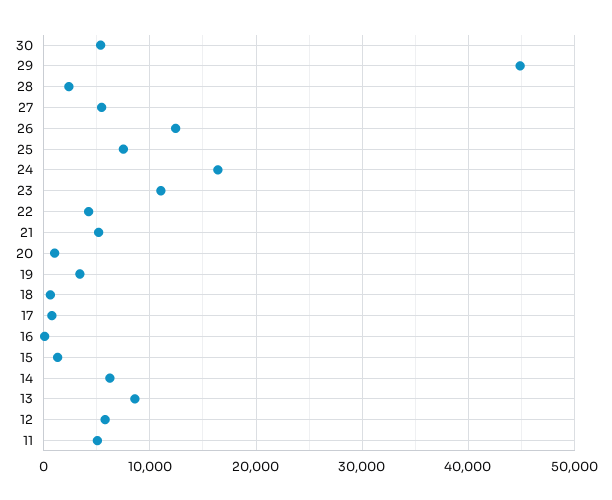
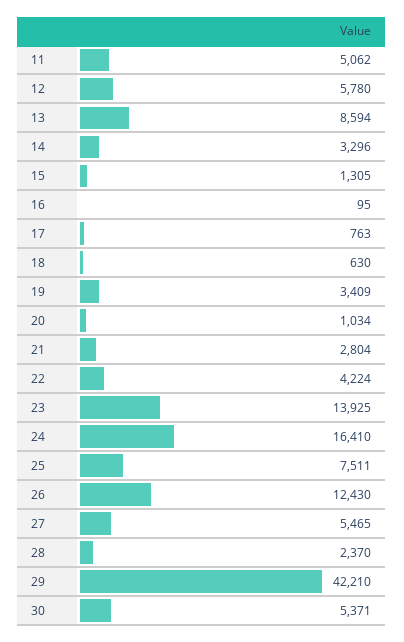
  {
    "30": 5371,
-   "29": 45000,
+   "29": 42210,
    "28": 2370,
    "27": 5465,
    "26": 12430,
    "25": 7511,
    "24": 16410,
-   "23": 11000,
+   "23": 13925,
    "22": 4224,
-   "21": 5000,
+   "21": 2804,
    "20": 1034,
    "19": 3409,
    "18": 630,
    "17": 763,
    "16": 95,
    "15": 1305,
-   "14": 6000,
+   "14": 3296,
    "13": 8594,
    "12": 5780,
    "11": 5062
  }

